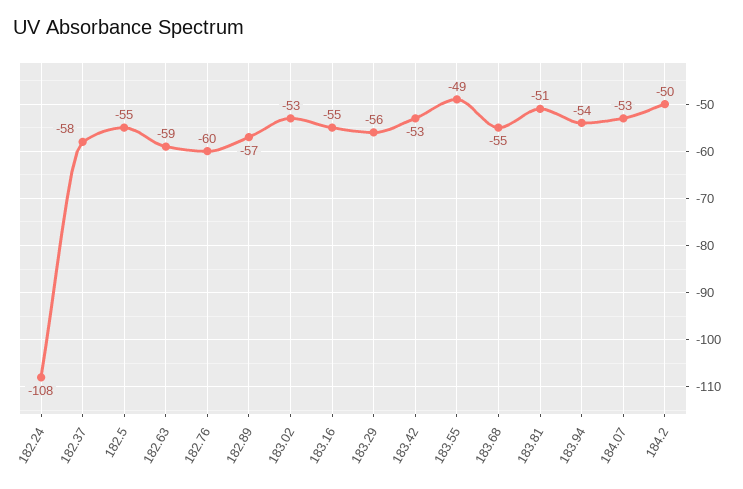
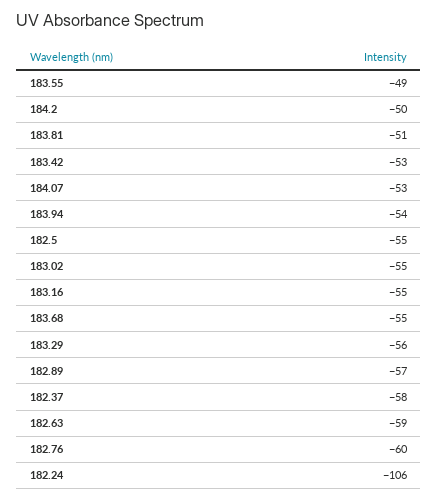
  {
-   "182.24": -108,
+   "182.24": -106,
    "182.37": -58,
    "182.5": -55,
    "182.63": -59,
    "182.76": -60,
    "182.89": -57,
-   "183.02": -53,
+   "183.02": -55,
    "183.16": -55,
    "183.29": -56,
    "183.42": -53,
    "183.55": -49,
    "183.68": -55,
    "183.81": -51,
    "183.94": -54,
    "184.07": -53,
    "184.2": -50
  }

